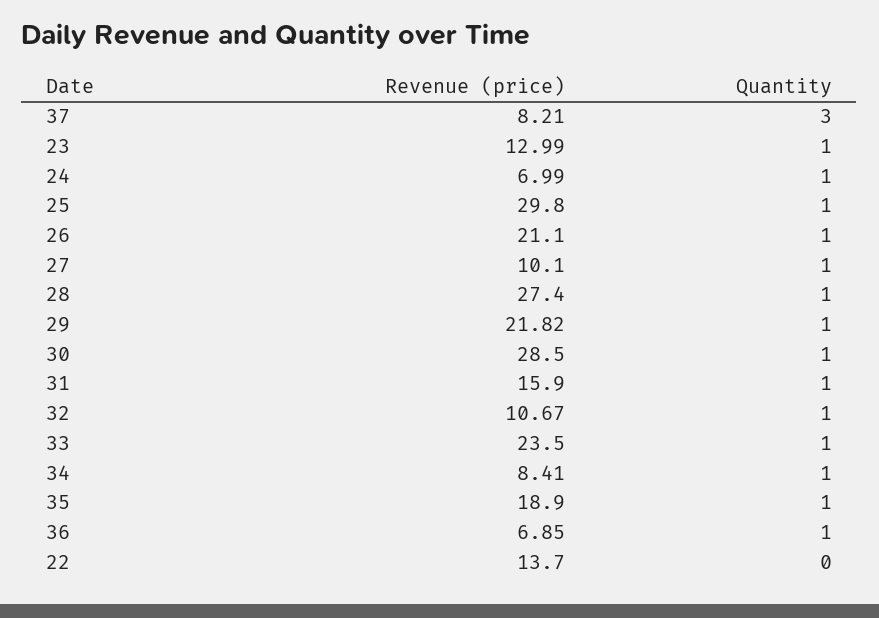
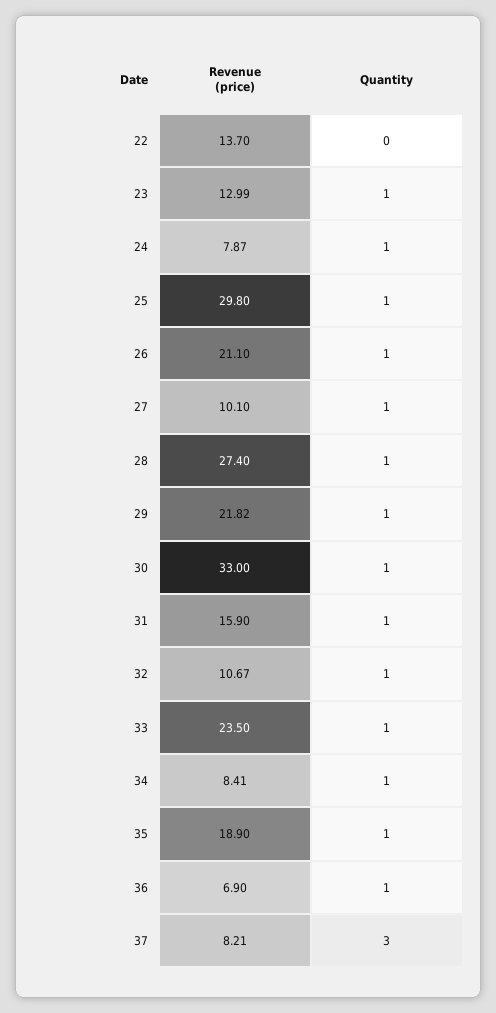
  {
    "Revenue (price)": {
      "37": 8.21,
      "23": 12.99,
-     "24": 6.99,
+     "24": 7.87,
      "25": 29.8,
      "26": 21.1,
      "27": 10.1,
      "28": 27.4,
      "29": 21.82,
-     "30": 28.5,
+     "30": 33,
      "31": 15.9,
      "32": 10.67,
      "33": 23.5,
      "34": 8.41,
      "35": 18.9,
-     "36": 6.85,
+     "36": 6.9,
      "22": 13.7
    },
    "Quantity": {
      "37": 3,
      "23": 1,
      "24": 1,
      "25": 1,
      "26": 1,
      "27": 1,
      "28": 1,
      "29": 1,
      "30": 1,
      "31": 1,
      "32": 1,
      "33": 1,
      "34": 1,
      "35": 1,
      "36": 1,
      "22": 0
    }
  }

